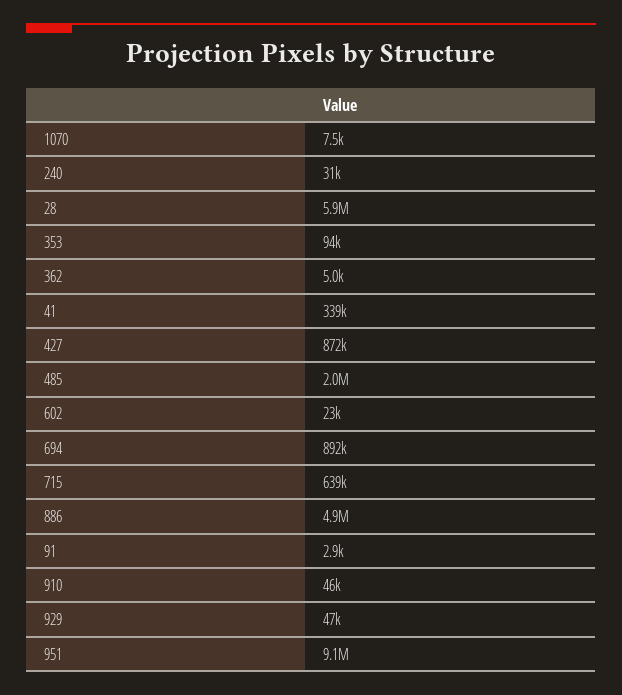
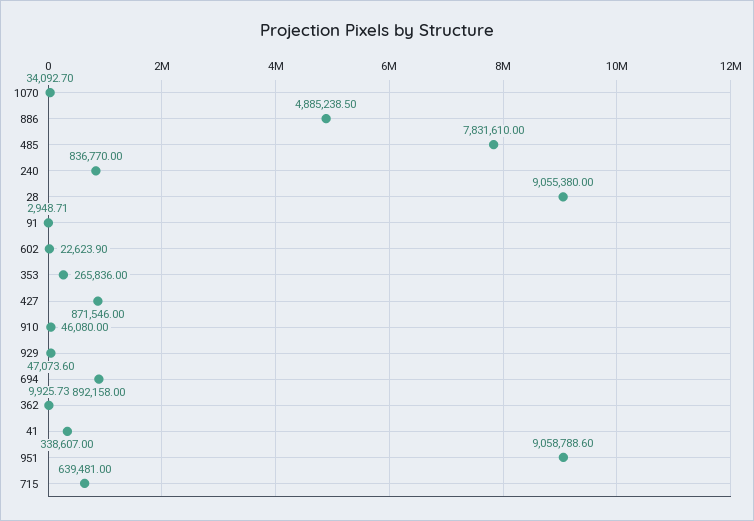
  {
-   "1070": 7500,
+   "1070": 34092.7,
-   "240": 31000,
+   "240": 836770,
-   "28": 5900000,
+   "28": 9055380,
-   "353": 94000,
+   "353": 265836,
-   "362": 5000,
+   "362": 9925.73,
    "41": 338607,
    "427": 871546,
-   "485": 2000000,
+   "485": 7831610,
    "602": 22623.9,
    "694": 892158,
    "715": 639481,
    "886": 4885238.5,
    "91": 2948.71,
    "910": 46080,
    "929": 47073.6,
    "951": 9058788.6
  }

